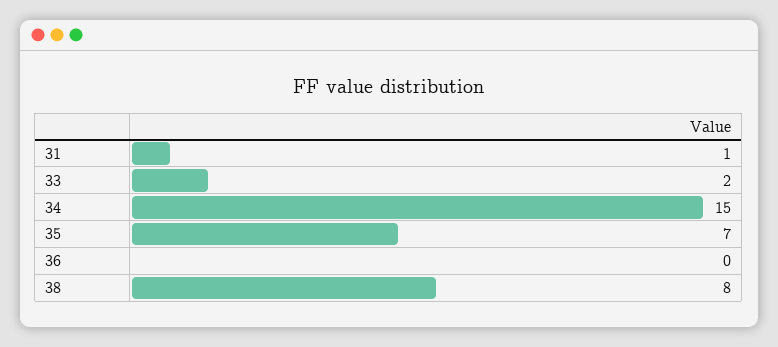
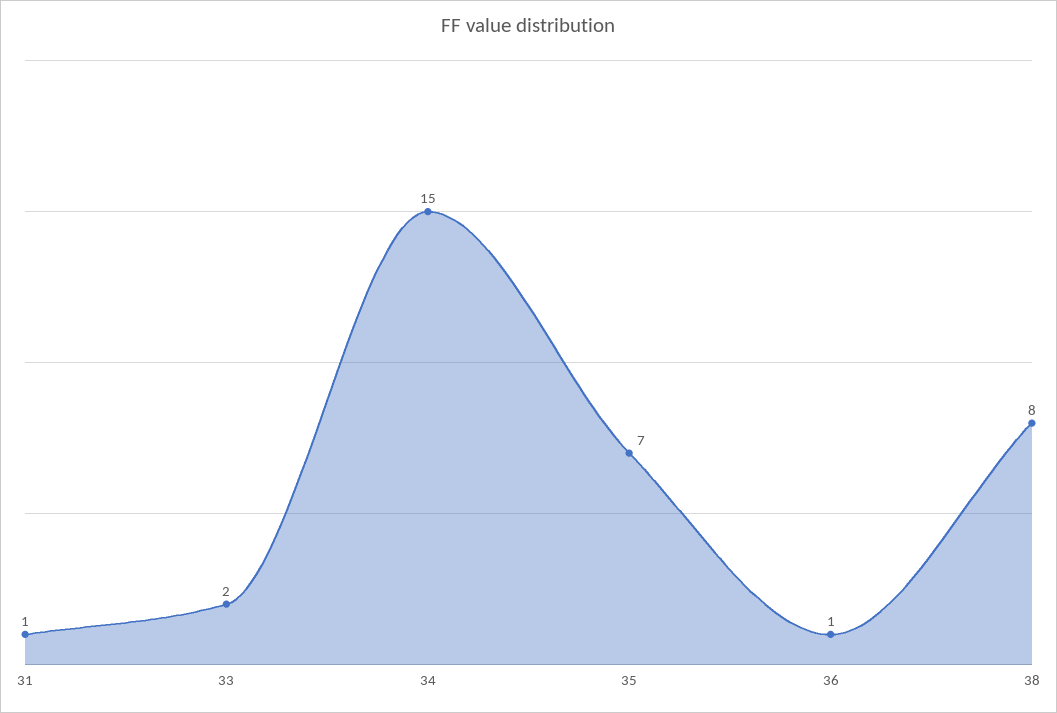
  {
    "31": 1,
    "33": 2,
    "34": 15,
    "35": 7,
-   "36": 0,
+   "36": 1,
    "38": 8
  }

